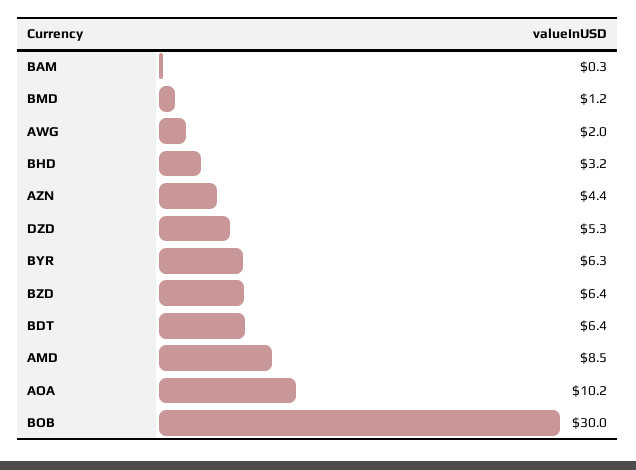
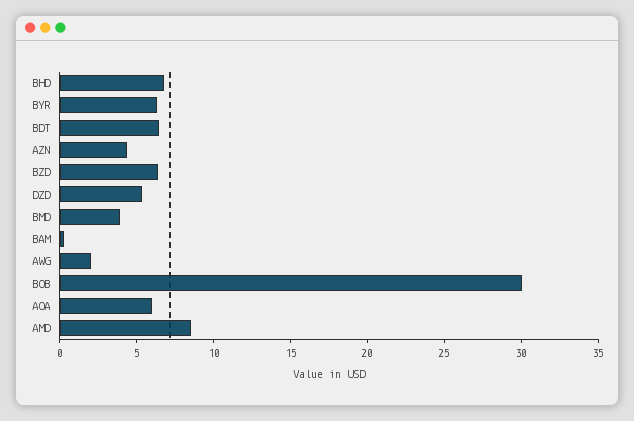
  {
    "BAM": 0.3,
-   "BMD": 1.2,
+   "BMD": 4,
    "AWG": 2,
-   "BHD": 3.2,
+   "BHD": 7,
    "AZN": 4.4,
    "DZD": 5.3,
    "BYR": 6.3,
    "BZD": 6.4,
    "BDT": 6.4,
    "AMD": 8.5,
-   "AOA": 10.2,
+   "AOA": 6,
    "BOB": 30
  }

